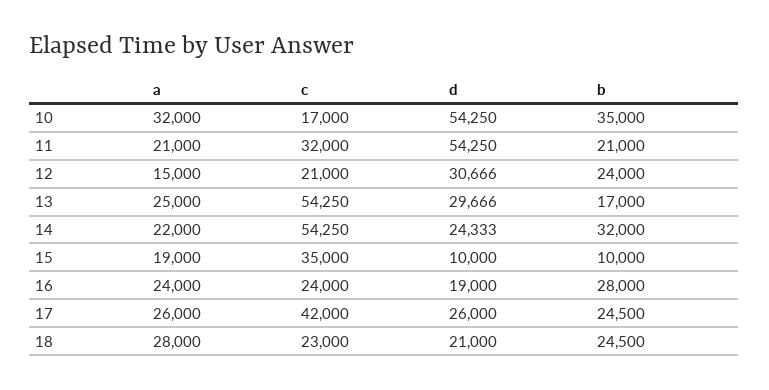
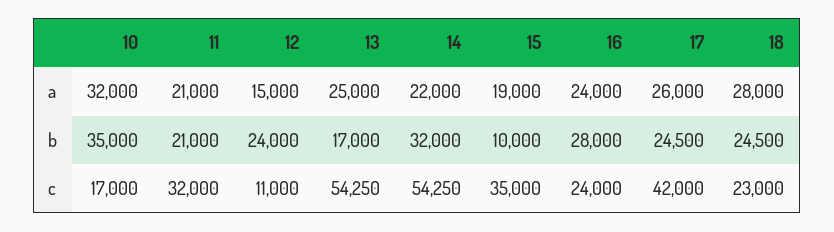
  {
    "a": {
      "10": 32000,
      "11": 21000,
      "12": 15000,
      "13": 25000,
      "14": 22000,
      "15": 19000,
      "16": 24000,
      "17": 26000,
      "18": 28000
    },
    "c": {
      "10": 17000,
      "11": 32000,
-     "12": 21000,
+     "12": 11000,
      "13": 54250,
      "14": 54250,
      "15": 35000,
      "16": 24000,
      "17": 42000,
      "18": 23000
    },
-   "d": {
-     "10": 54250,
-     "11": 54250,
-     "12": 30666,
-     "13": 29666,
-     "14": 24333,
-     "15": 10000,
-     "16": 19000,
-     "17": 26000,
-     "18": 21000
-   },
    "b": {
      "10": 35000,
      "11": 21000,
      "12": 24000,
      "13": 17000,
      "14": 32000,
      "15": 10000,
      "16": 28000,
      "17": 24500,
      "18": 24500
    }
  }

